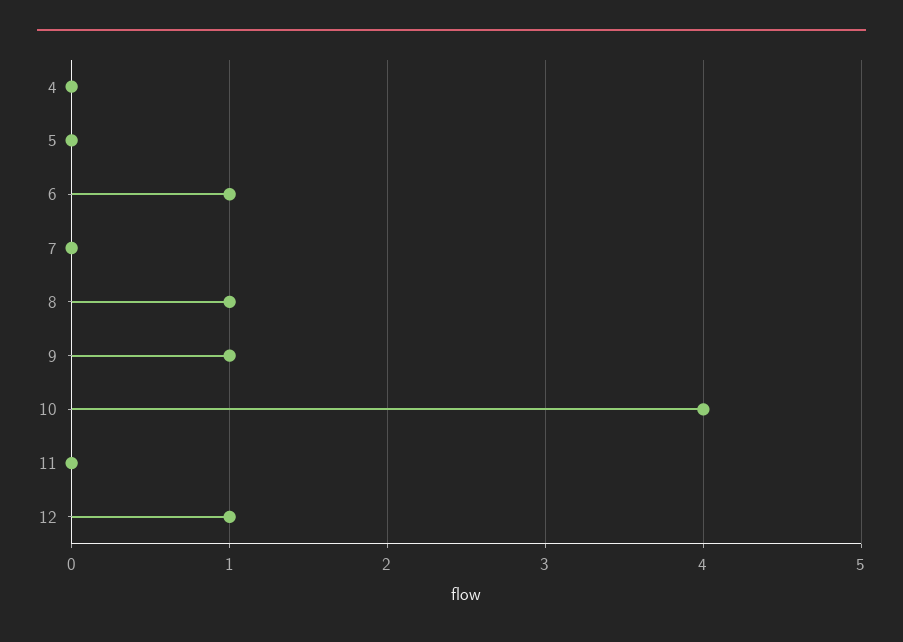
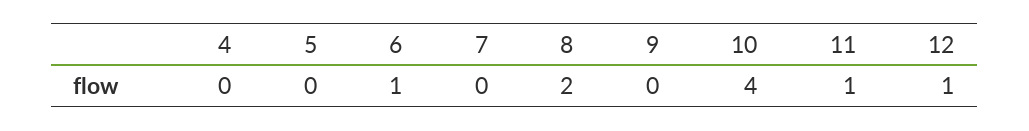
  {
    "4": 0,
    "5": 0,
    "6": 1,
    "7": 0,
-   "8": 1,
+   "8": 2,
-   "9": 1,
+   "9": 0,
    "10": 4,
-   "11": 0,
+   "11": 1,
    "12": 1
  }

